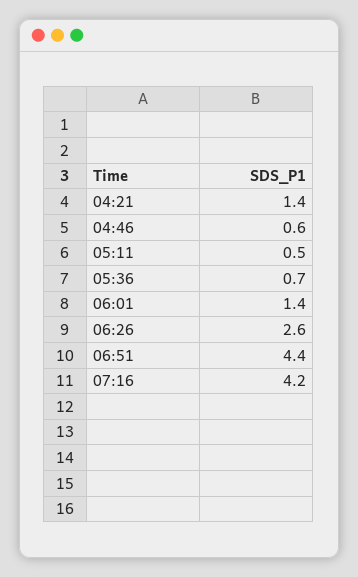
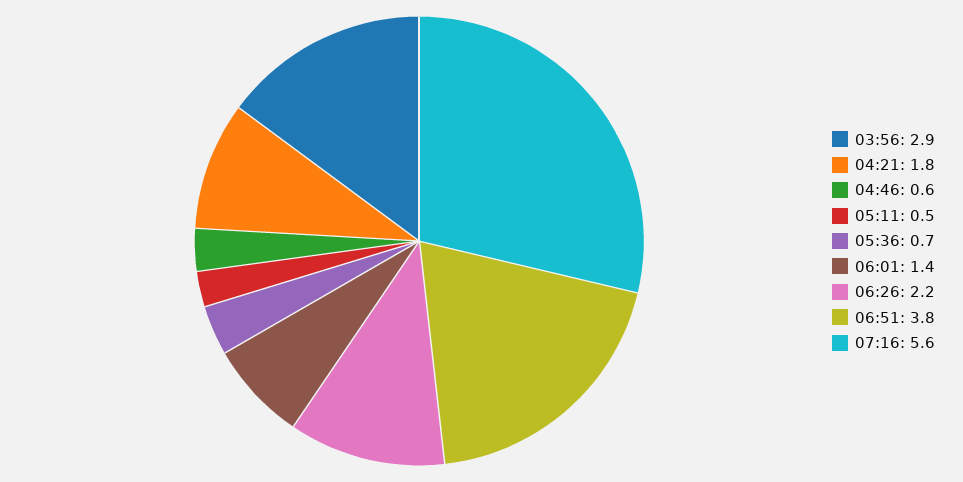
  {
-   "04:21": 1.4,
+   "04:21": 1.8,
    "04:46": 0.6,
    "05:11": 0.5,
    "05:36": 0.7,
    "06:01": 1.4,
-   "06:26": 2.6,
+   "06:26": 2.2,
-   "06:51": 4.4,
+   "06:51": 3.8,
-   "07:16": 4.2
+   "07:16": 5.6,
+   "03:56": 2.9
  }

